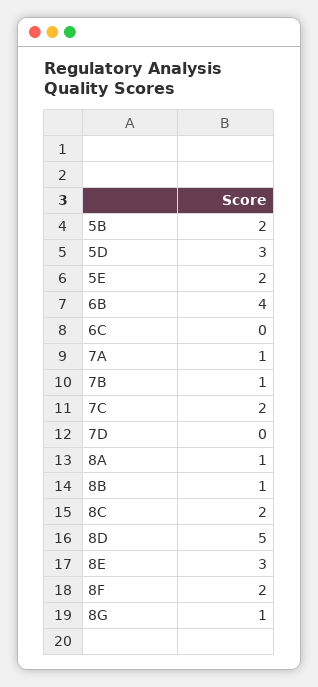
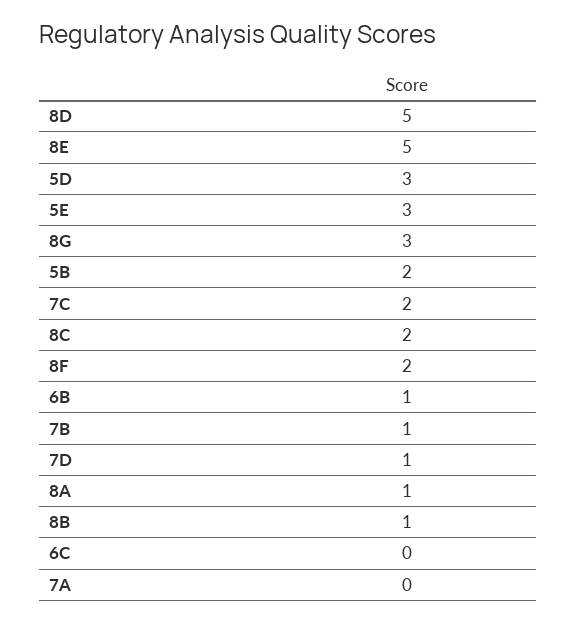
  {
    "5B": 2,
    "5D": 3,
-   "5E": 2,
+   "5E": 3,
-   "6B": 4,
+   "6B": 1,
    "6C": 0,
-   "7A": 1,
+   "7A": 0,
    "7B": 1,
    "7C": 2,
-   "7D": 0,
+   "7D": 1,
    "8A": 1,
    "8B": 1,
    "8C": 2,
    "8D": 5,
-   "8E": 3,
+   "8E": 5,
    "8F": 2,
-   "8G": 1
+   "8G": 3
  }

